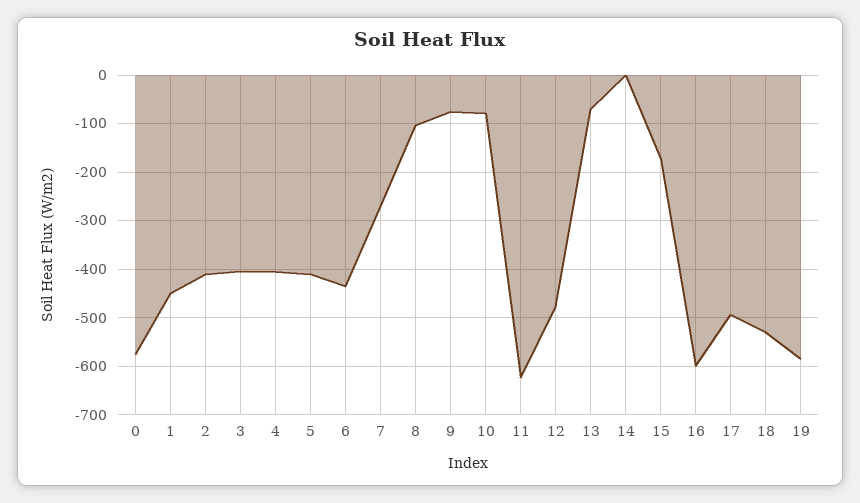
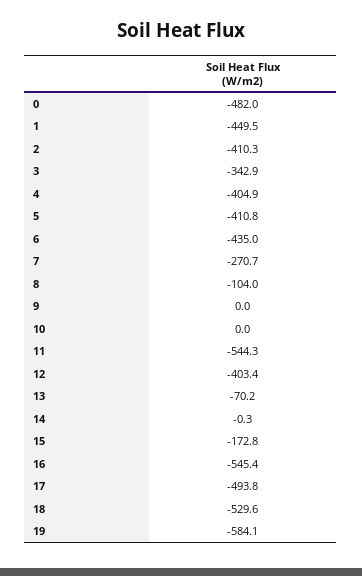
  {
-   "0": -580,
+   "0": -482,
    "1": -449.5,
    "2": -410.3,
-   "3": -400,
+   "3": -342.9,
    "4": -404.9,
    "5": -410.8,
    "6": -435,
    "7": -270.7,
    "8": -104,
-   "9": -80,
+   "9": 0,
-   "10": -80,
+   "10": 0,
-   "11": -620,
+   "11": -544.3,
-   "12": -480,
+   "12": -403.4,
    "13": -70.2,
    "14": -0.3,
    "15": -172.8,
-   "16": -600,
+   "16": -545.4,
    "17": -493.8,
    "18": -529.6,
    "19": -584.1
  }

